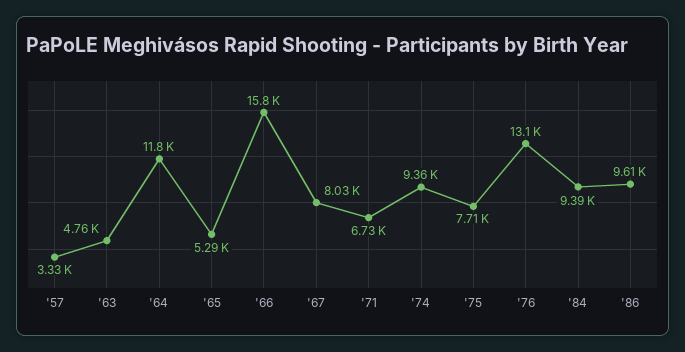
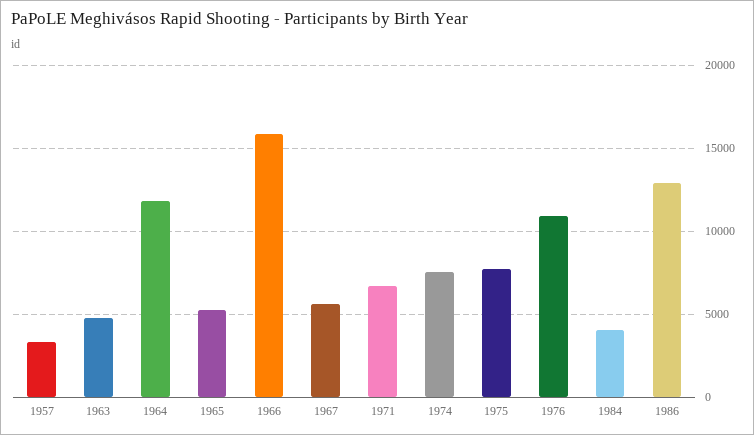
  {
    "'57": 3330,
    "'63": 4760,
    "'64": 11800,
    "'65": 5290,
    "'66": 15800,
-   "'67": 8030,
+   "'67": 5500,
    "'71": 6730,
-   "'74": 9360,
+   "'74": 7500,
    "'75": 7710,
-   "'76": 13100,
+   "'76": 11000,
-   "'84": 9390,
+   "'84": 4000,
-   "'86": 9610
+   "'86": 13000
  }

